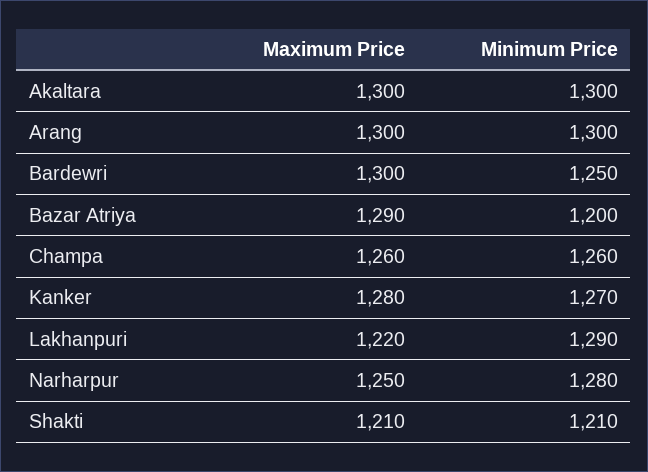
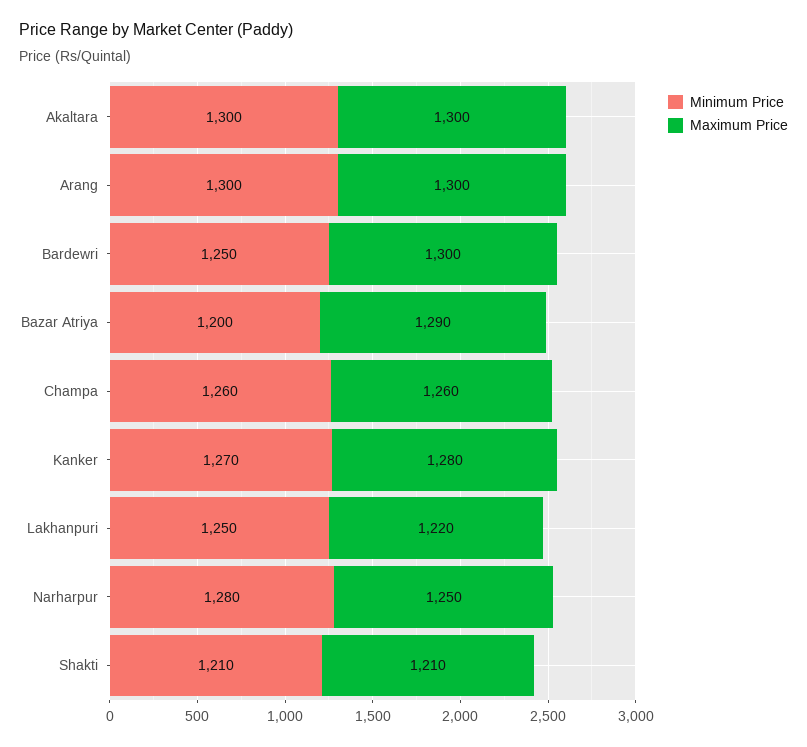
  {
    "Maximum Price": {
      "Akaltara": 1300,
      "Arang": 1300,
      "Bardewri": 1300,
      "Bazar Atriya": 1290,
      "Champa": 1260,
      "Kanker": 1280,
      "Lakhanpuri": 1220,
      "Narharpur": 1250,
      "Shakti": 1210
    },
    "Minimum Price": {
      "Akaltara": 1300,
      "Arang": 1300,
      "Bardewri": 1250,
      "Bazar Atriya": 1200,
      "Champa": 1260,
      "Kanker": 1270,
-     "Lakhanpuri": 1290,
+     "Lakhanpuri": 1250,
      "Narharpur": 1280,
      "Shakti": 1210
    }
  }

